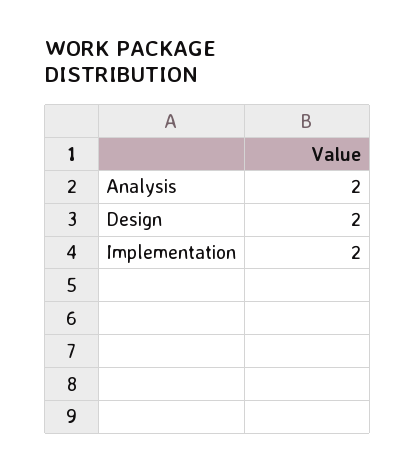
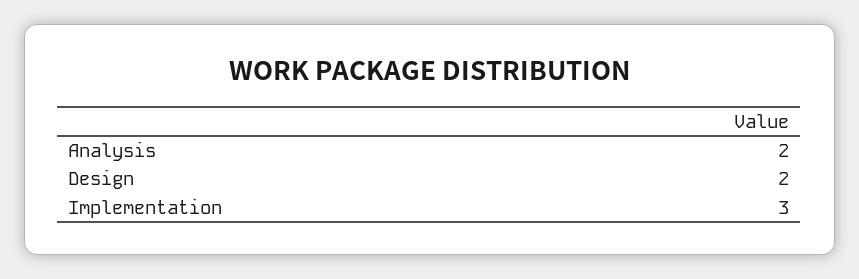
  {
    "Analysis": 2,
    "Design": 2,
-   "Implementation": 2
+   "Implementation": 3
  }

